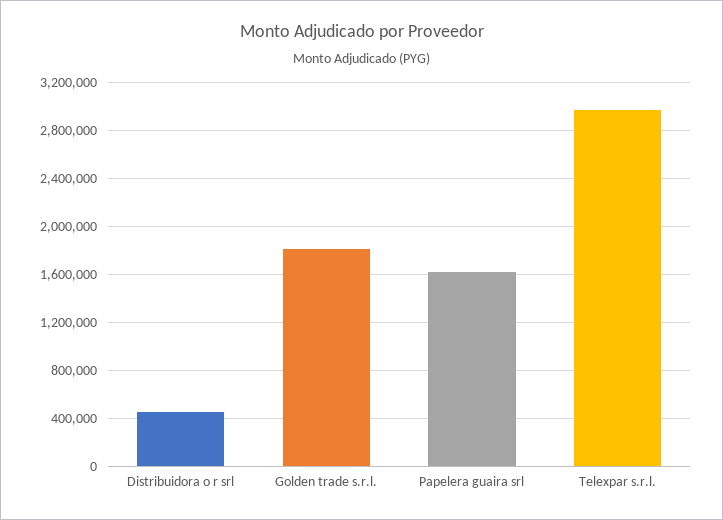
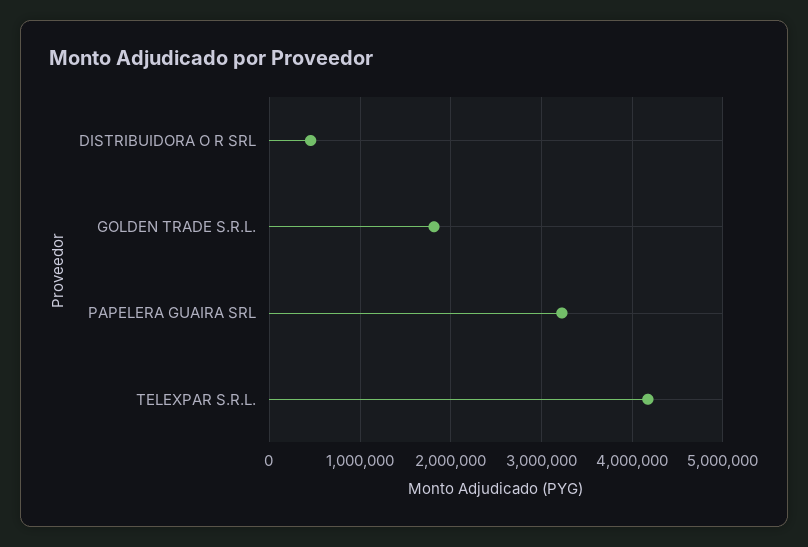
  {
    "Distribuidora o r srl": 500000,
    "Golden trade s.r.l.": 1800000,
-   "Papelera guaira srl": 1600000,
+   "Papelera guaira srl": 3200000,
-   "Telexpar s.r.l.": 3000000
+   "Telexpar s.r.l.": 4200000
  }

